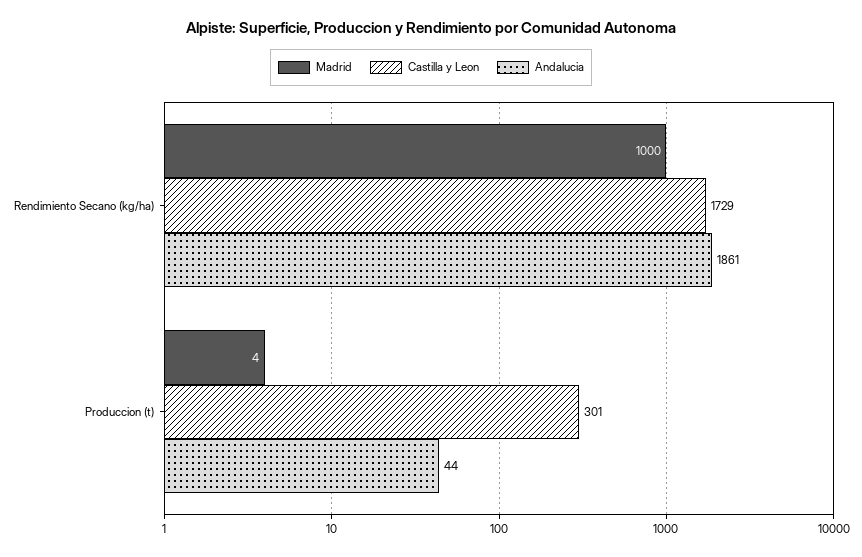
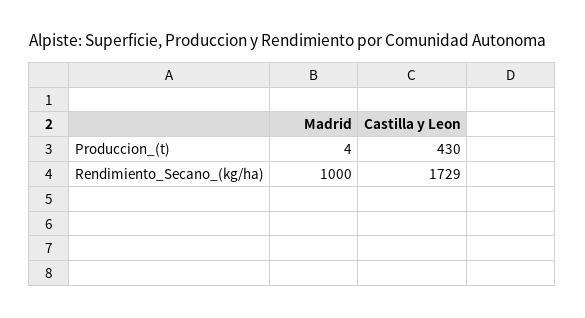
  {
    "Madrid": {
      "Rendimiento Secano (kg/ha)": 1000,
      "Produccion (t)": 4
    },
    "Castilla y Leon": {
      "Rendimiento Secano (kg/ha)": 1729,
-     "Produccion (t)": 301
+     "Produccion (t)": 430
-   },
+   }
-   "Andalucia": {
-     "Rendimiento Secano (kg/ha)": 1861,
-     "Produccion (t)": 44
-   }
  }

